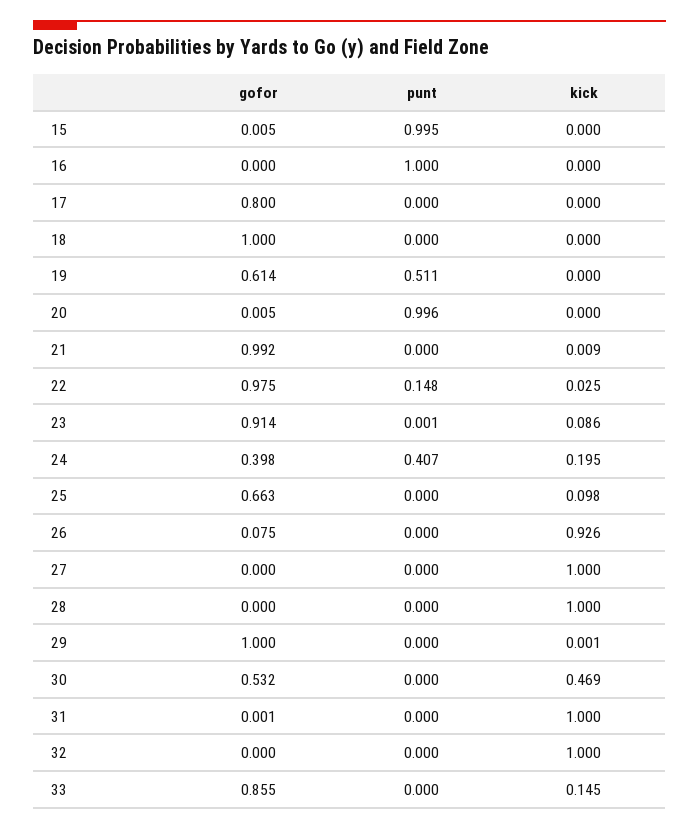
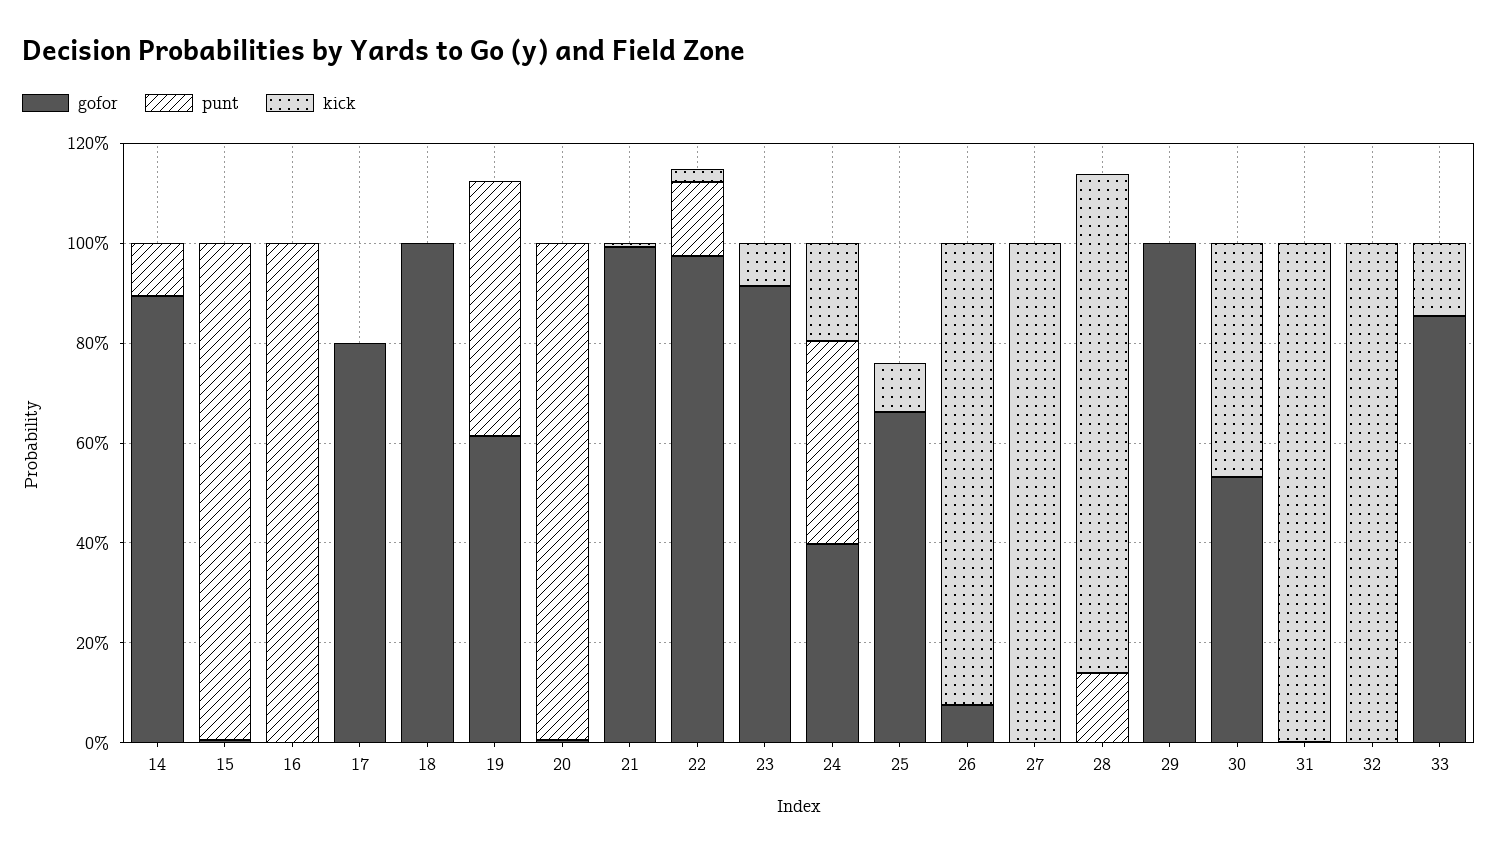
  {
    "gofor": {
      "15": 0.005,
      "16": 0,
      "17": 0.8,
      "18": 1,
      "19": 0.614,
      "20": 0.005,
      "21": 0.992,
      "22": 0.975,
      "23": 0.914,
      "24": 0.398,
      "25": 0.663,
      "26": 0.075,
      "27": 0,
      "28": 0,
      "29": 1,
      "30": 0.532,
      "31": 0.001,
      "32": 0,
-     "33": 0.855
+     "33": 0.855,
+     "14": 0.9
    },
    "punt": {
      "15": 0.995,
      "16": 1,
      "17": 0,
      "18": 0,
      "19": 0.511,
      "20": 0.996,
      "21": 0,
      "22": 0.148,
      "23": 0.001,
      "24": 0.407,
      "25": 0,
      "26": 0,
      "27": 0,
-     "28": 0,
+     "28": 0.15,
      "29": 0,
      "30": 0,
      "31": 0,
      "32": 0,
-     "33": 0
+     "33": 0,
+     "14": 0.1
    },
    "kick": {
      "15": 0,
      "16": 0,
      "17": 0,
      "18": 0,
      "19": 0,
      "20": 0,
      "21": 0.009,
      "22": 0.025,
      "23": 0.086,
      "24": 0.195,
      "25": 0.098,
      "26": 0.926,
      "27": 1,
      "28": 1,
      "29": 0.001,
      "30": 0.469,
      "31": 1,
      "32": 1,
-     "33": 0.145
+     "33": 0.145,
+     "14": 0
    }
  }

